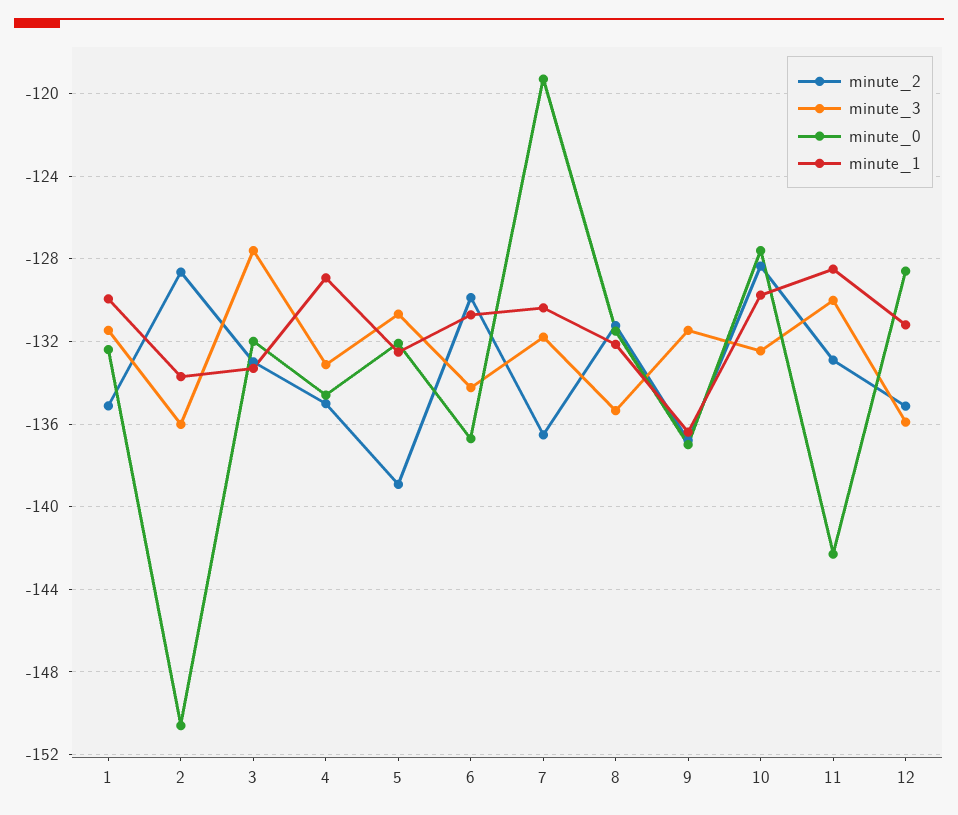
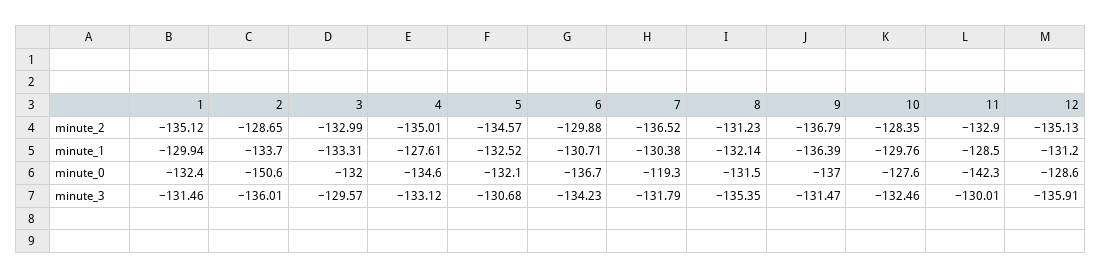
  {
    "minute_2": {
      "1": -135.12,
      "2": -128.65,
      "3": -132.99,
      "4": -135.01,
-     "5": -139,
+     "5": -134.57,
      "6": -129.88,
      "7": -136.52,
      "8": -131.23,
      "9": -136.79,
      "10": -128.35,
      "11": -132.9,
      "12": -135.13
    },
    "minute_3": {
      "1": -131.46,
      "2": -136.01,
-     "3": -127.5,
+     "3": -129.57,
      "4": -133.12,
      "5": -130.68,
      "6": -134.23,
      "7": -131.79,
      "8": -135.35,
      "9": -131.47,
      "10": -132.46,
      "11": -130.01,
      "12": -135.91
    },
    "minute_0": {
      "1": -132.4,
      "2": -150.6,
      "3": -132,
      "4": -134.6,
      "5": -132.1,
      "6": -136.7,
      "7": -119.3,
      "8": -131.5,
      "9": -137,
      "10": -127.6,
      "11": -142.3,
      "12": -128.6
    },
    "minute_1": {
      "1": -129.94,
      "2": -133.7,
      "3": -133.31,
-     "4": -129,
+     "4": -127.61,
      "5": -132.52,
      "6": -130.71,
      "7": -130.38,
      "8": -132.14,
      "9": -136.39,
      "10": -129.76,
      "11": -128.5,
      "12": -131.2
    }
  }

